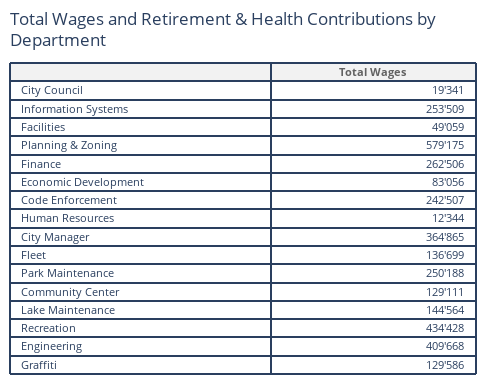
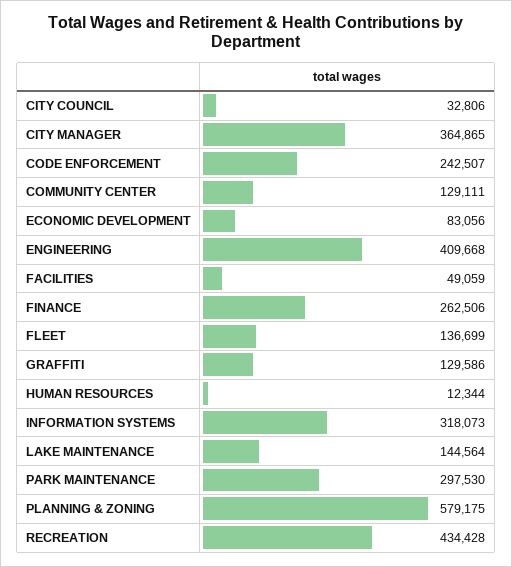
  {
-   "City Council": 19341,
+   "City Council": 32806,
-   "Information Systems": 253509,
+   "Information Systems": 318073,
    "Facilities": 49059,
    "Planning & Zoning": 579175,
    "Finance": 262506,
    "Economic Development": 83056,
    "Code Enforcement": 242507,
    "Human Resources": 12344,
    "City Manager": 364865,
    "Fleet": 136699,
-   "Park Maintenance": 250188,
+   "Park Maintenance": 297530,
    "Community Center": 129111,
    "Lake Maintenance": 144564,
    "Recreation": 434428,
    "Engineering": 409668,
    "Graffiti": 129586
  }

